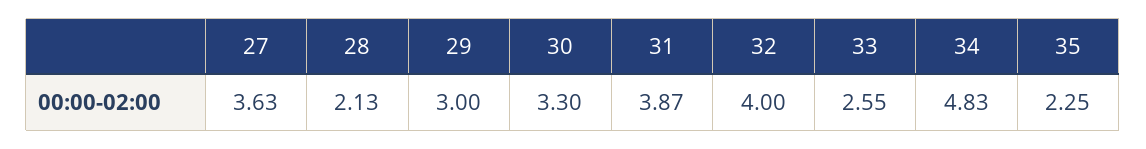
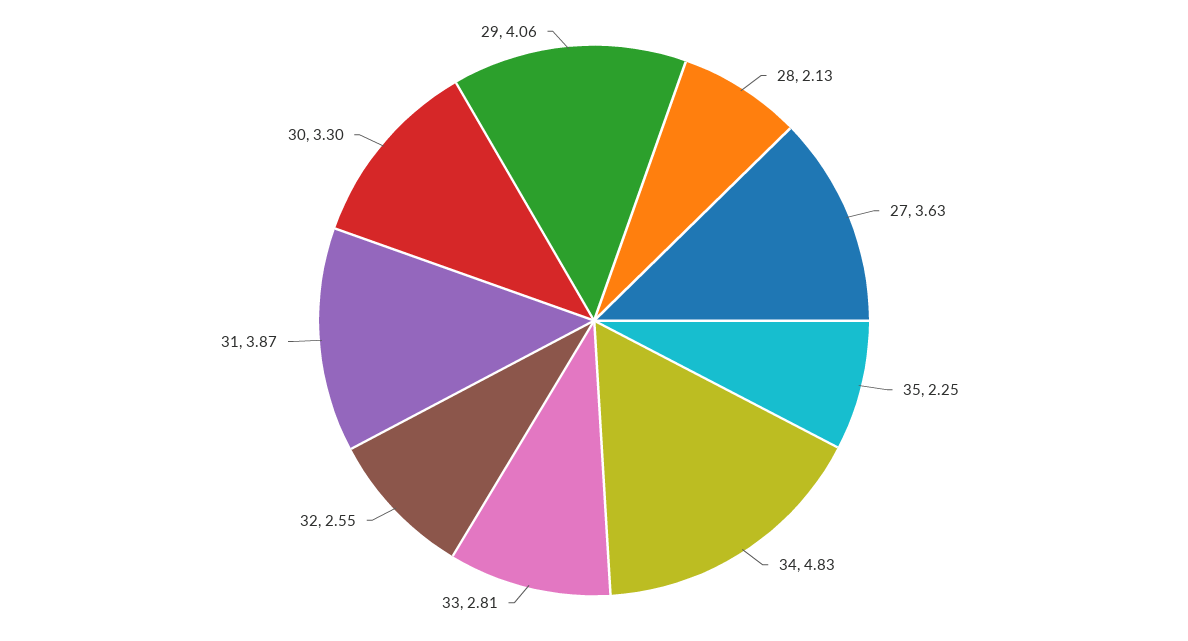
  {
    "27": 3.63,
    "28": 2.13,
-   "29": 3,
+   "29": 4.06,
    "30": 3.3,
    "31": 3.87,
-   "32": 4,
+   "32": 2.55,
-   "33": 2.55,
+   "33": 2.81,
    "34": 4.83,
    "35": 2.25
  }

